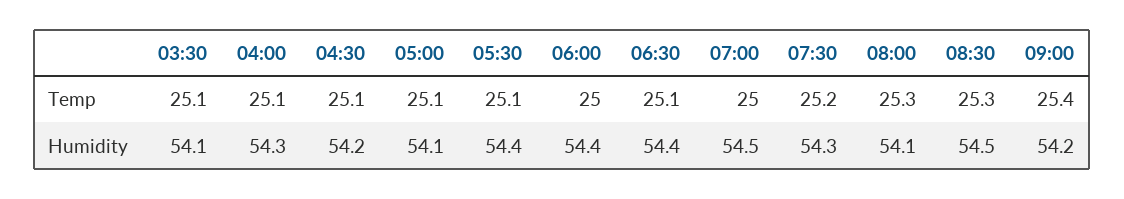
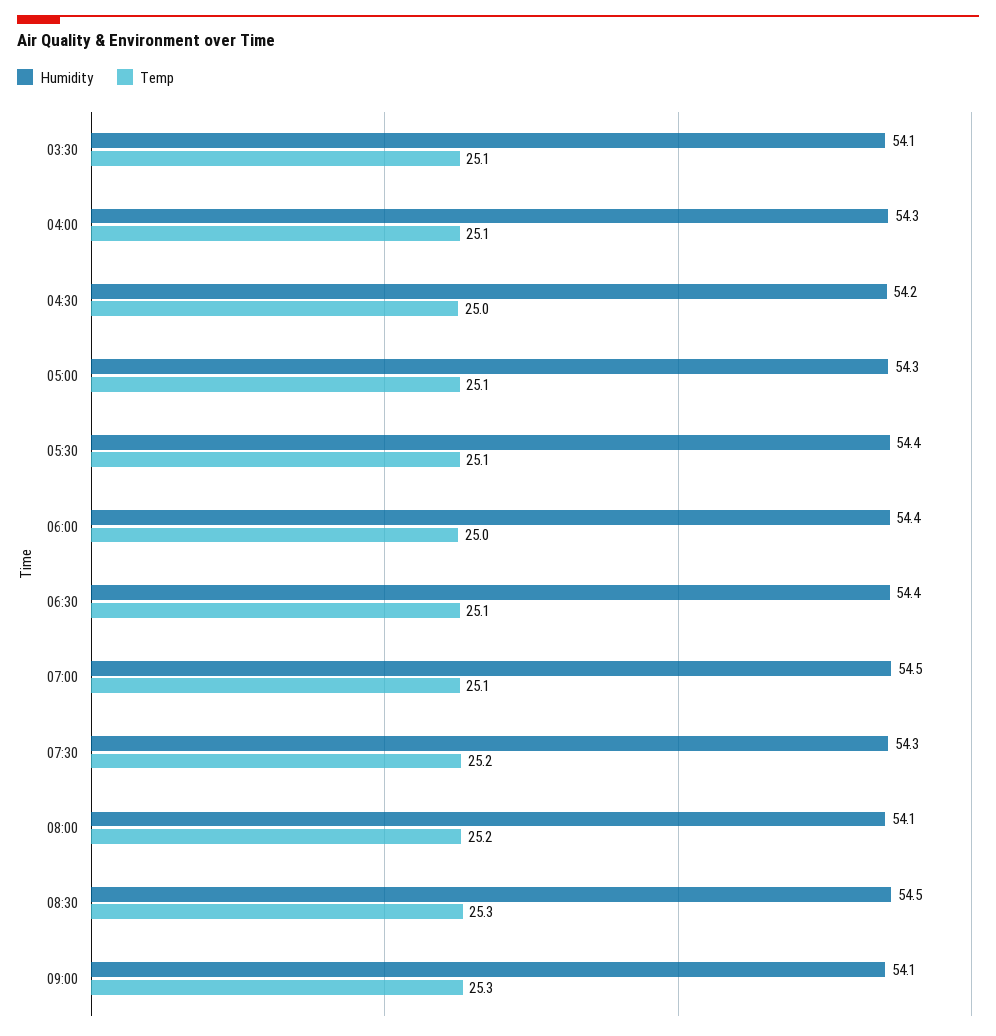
  {
    "Temp": {
      "03:30": 25.1,
      "04:00": 25.1,
-     "04:30": 25.1,
+     "04:30": 25,
      "05:00": 25.1,
      "05:30": 25.1,
      "06:00": 25,
      "06:30": 25.1,
-     "07:00": 25,
+     "07:00": 25.1,
      "07:30": 25.2,
-     "08:00": 25.3,
+     "08:00": 25.2,
      "08:30": 25.3,
-     "09:00": 25.4
+     "09:00": 25.3
    },
    "Humidity": {
      "03:30": 54.1,
      "04:00": 54.3,
      "04:30": 54.2,
-     "05:00": 54.1,
+     "05:00": 54.3,
      "05:30": 54.4,
      "06:00": 54.4,
      "06:30": 54.4,
      "07:00": 54.5,
      "07:30": 54.3,
      "08:00": 54.1,
      "08:30": 54.5,
-     "09:00": 54.2
+     "09:00": 54.1
    }
  }

